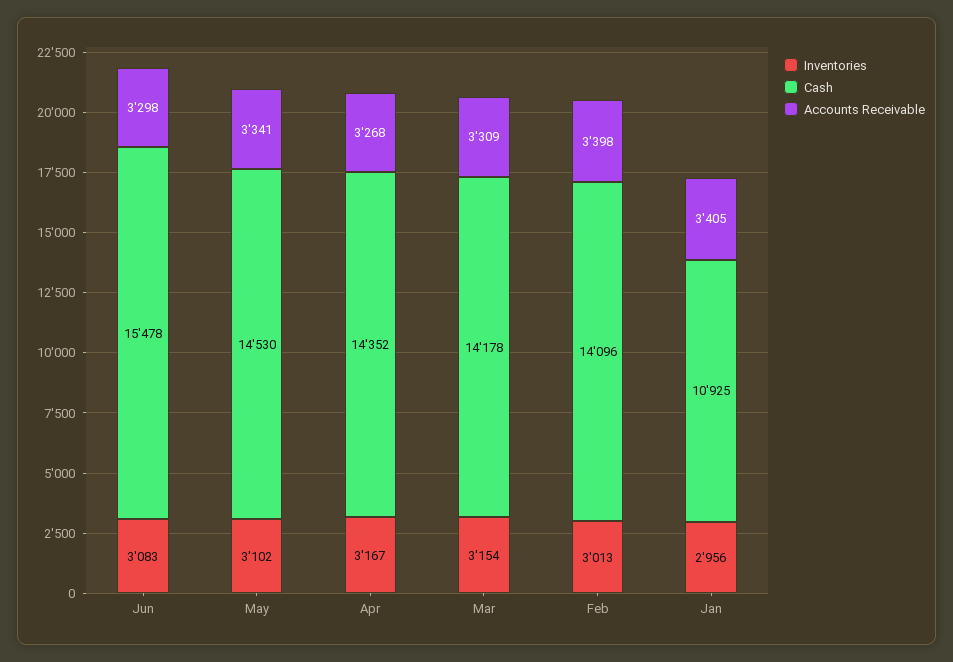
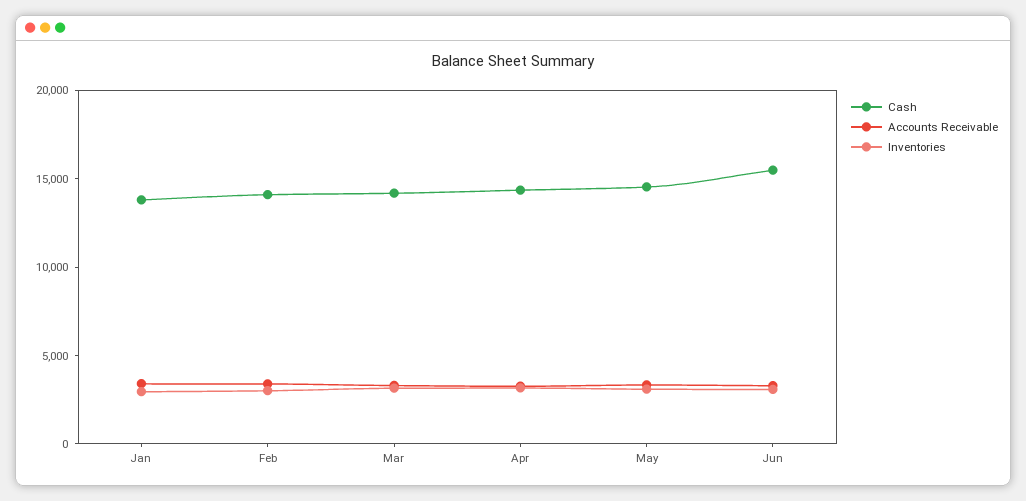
  {
    "Inventories": {
      "Jun": 3083,
      "May": 3102,
      "Apr": 3167,
      "Mar": 3154,
      "Feb": 3013,
      "Jan": 2956
    },
    "Cash": {
      "Jun": 15478,
      "May": 14530,
      "Apr": 14352,
      "Mar": 14178,
      "Feb": 14096,
-     "Jan": 10925
+     "Jan": 14000
    },
    "Accounts Receivable": {
      "Jun": 3298,
      "May": 3341,
      "Apr": 3268,
      "Mar": 3309,
      "Feb": 3398,
      "Jan": 3405
    }
  }

